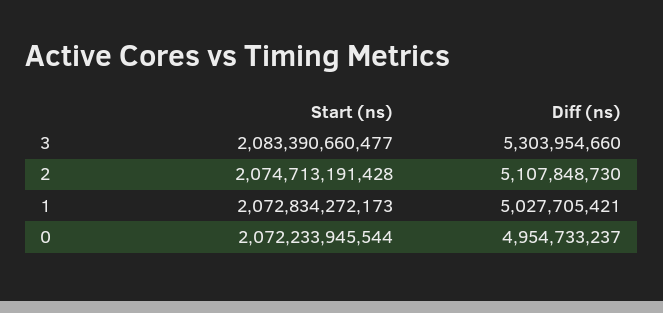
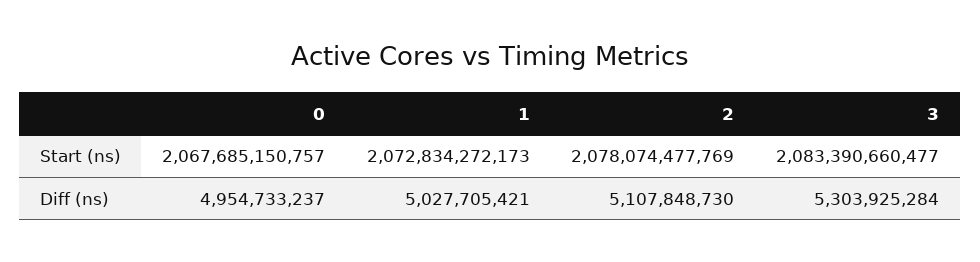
  {
    "Start (ns)": {
      "3": 2083390660477,
-     "2": 2074713191428,
+     "2": 2078074477769,
      "1": 2072834272173,
-     "0": 2072233945544
+     "0": 2067685150757
    },
    "Diff (ns)": {
-     "3": 5303954660,
+     "3": 5303925284,
      "2": 5107848730,
      "1": 5027705421,
      "0": 4954733237
    }
  }

